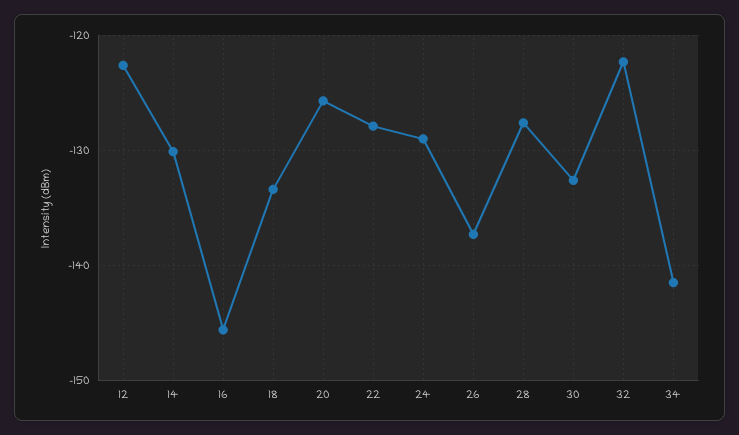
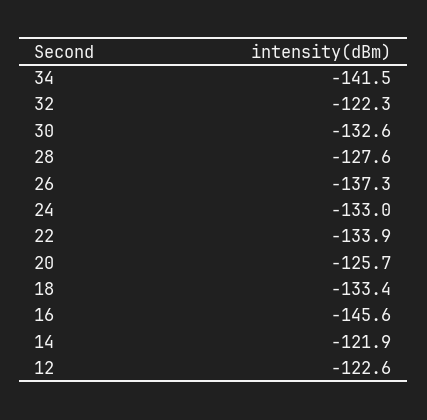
  {
    "12": -122.6,
-   "14": -130,
+   "14": -121.9,
    "16": -145.6,
    "18": -133.4,
    "20": -125.7,
-   "22": -128,
+   "22": -133.9,
-   "24": -129,
+   "24": -133,
    "26": -137.3,
    "28": -127.6,
    "30": -132.6,
    "32": -122.3,
    "34": -141.5
  }

